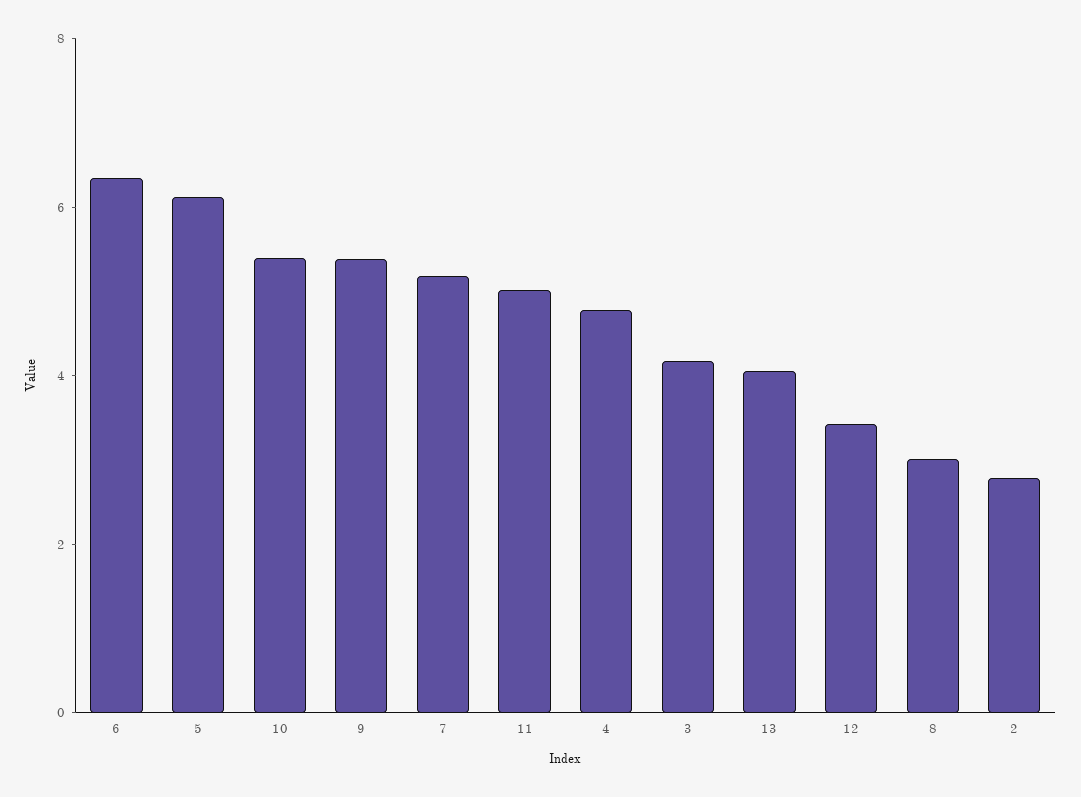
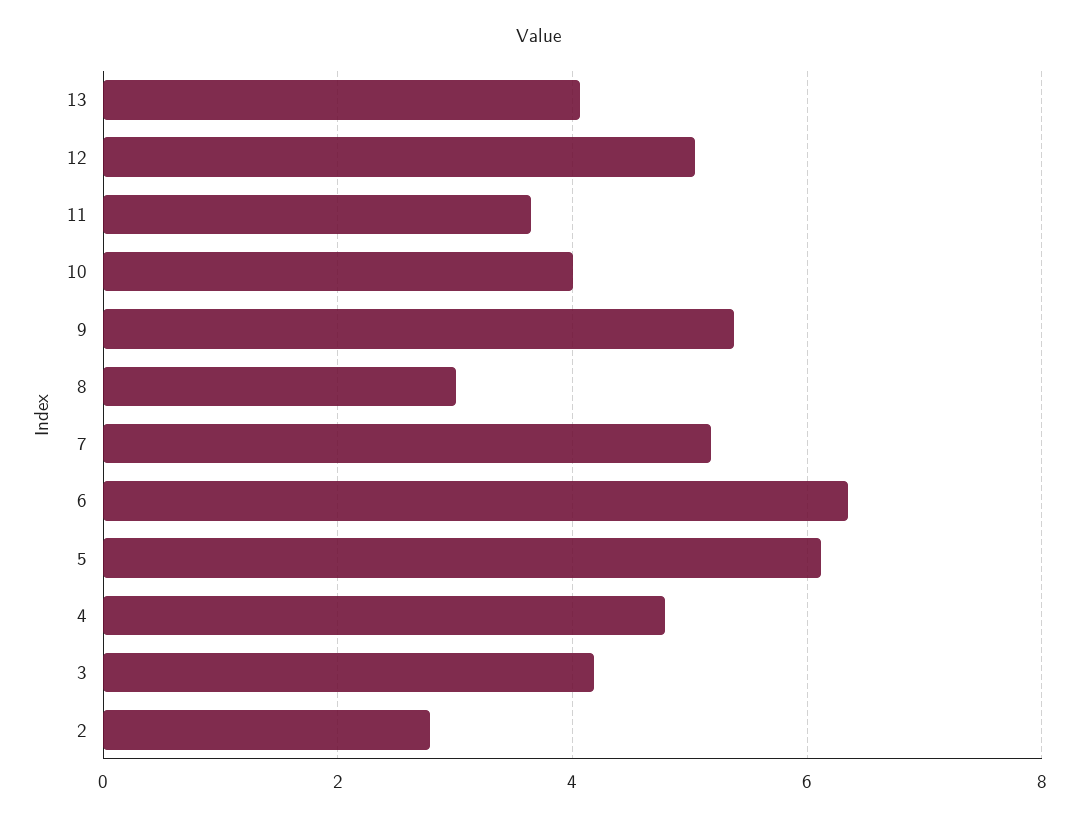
  {
    "6": 6.4,
    "5": 6.2,
-   "10": 5.5,
+   "10": 4,
    "9": 5.4,
    "7": 5.2,
-   "11": 5,
+   "11": 3.6,
    "4": 4.8,
    "3": 4.2,
    "13": 4,
-   "12": 3.5,
+   "12": 5,
    "8": 3,
    "2": 2.8
  }

